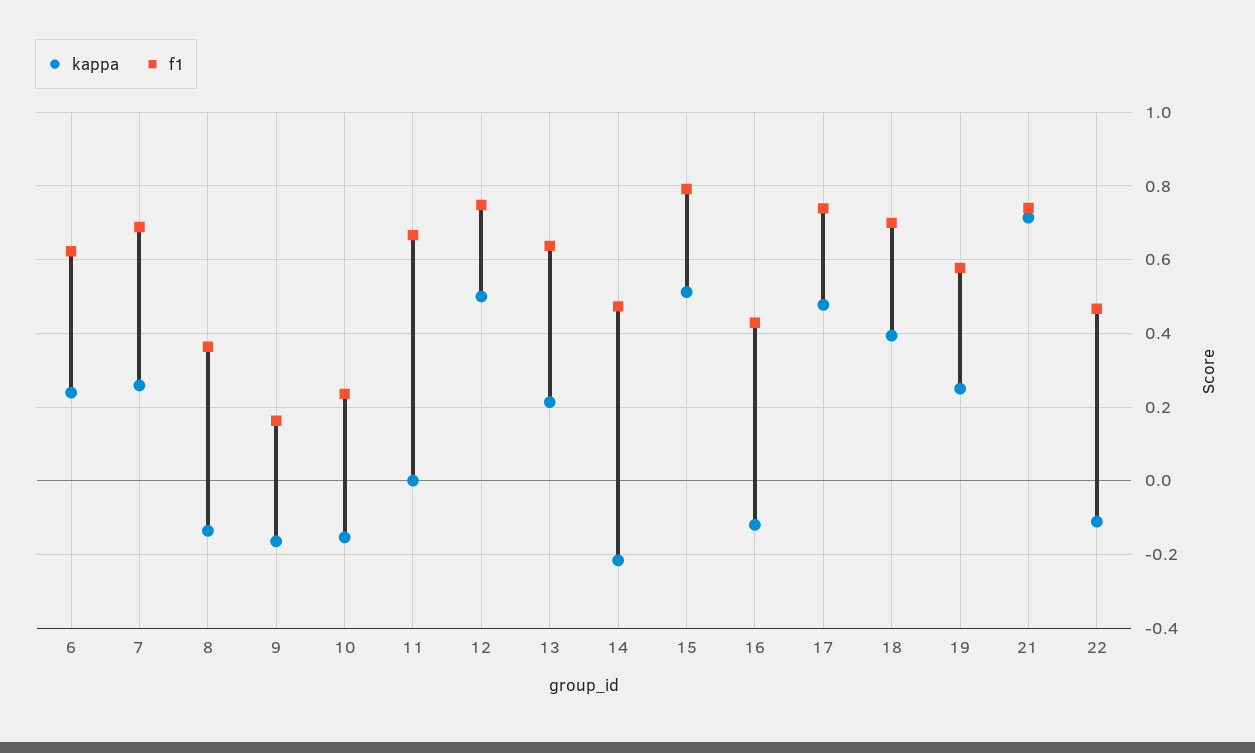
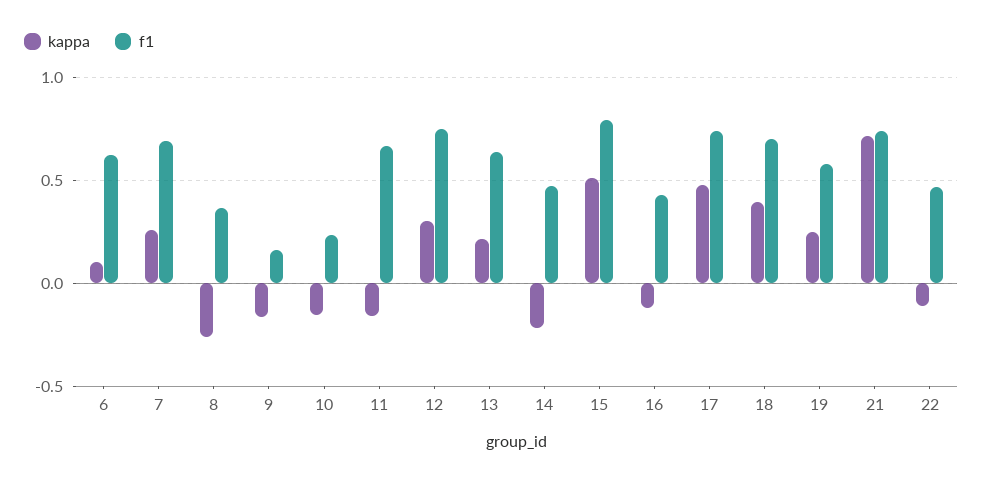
  {
    "kappa": {
-     "6": 0.24,
+     "6": 0.1,
      "7": 0.26,
-     "8": -0.14,
+     "8": -0.25,
      "9": -0.16,
      "10": -0.16,
-     "11": 0,
+     "11": -0.15,
-     "12": 0.5,
+     "12": 0.3,
      "13": 0.22,
      "14": -0.22,
      "15": 0.52,
      "16": -0.12,
      "17": 0.48,
      "18": 0.4,
      "19": 0.26,
      "21": 0.72,
      "22": -0.12
    },
    "f1": {
      "6": 0.62,
      "7": 0.68,
      "8": 0.36,
      "9": 0.16,
      "10": 0.24,
      "11": 0.66,
      "12": 0.74,
      "13": 0.64,
      "14": 0.48,
      "15": 0.8,
      "16": 0.42,
      "17": 0.74,
      "18": 0.7,
      "19": 0.58,
      "21": 0.74,
      "22": 0.46
    }
  }

